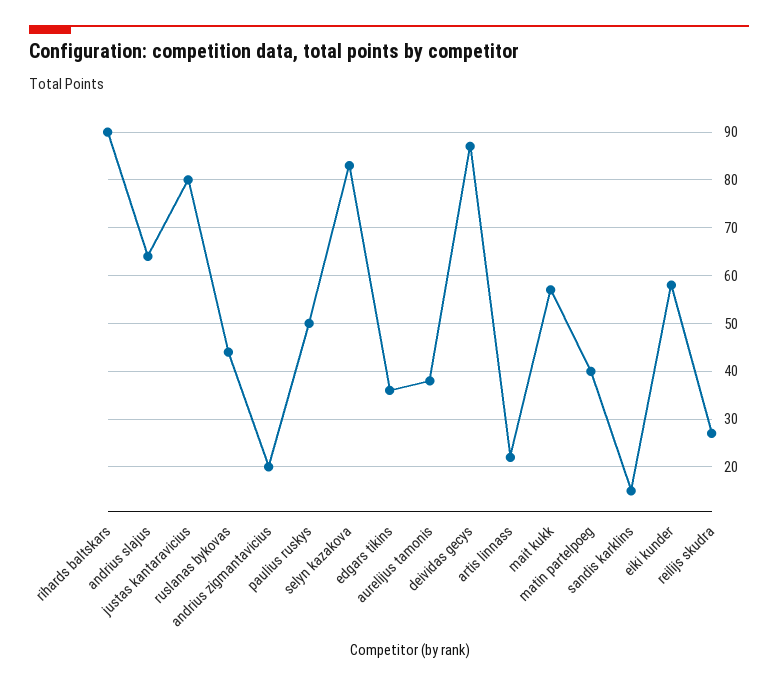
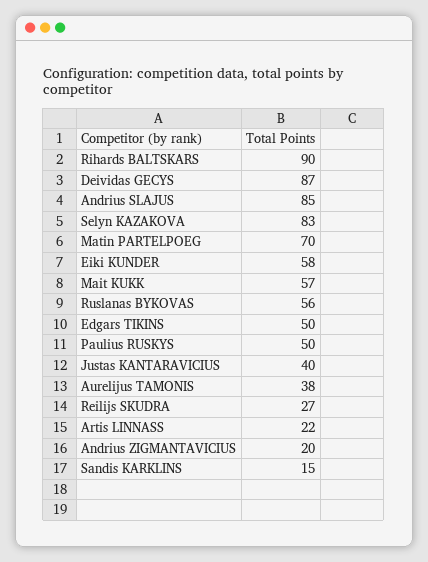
  {
    "rihards baltskars": 90,
-   "andrius slajus": 65,
+   "andrius slajus": 85,
-   "justas kantaravicius": 80,
+   "justas kantaravicius": 40,
-   "ruslanas bykovas": 45,
+   "ruslanas bykovas": 56,
    "andrius zigmantavicius": 20,
    "paulius ruskys": 50,
    "selyn kazakova": 83,
-   "edgars tikins": 35,
+   "edgars tikins": 50,
    "aurelijus tamonis": 38,
    "deividas gecys": 87,
    "artis linnass": 22,
    "mait kukk": 57,
-   "matin partelpoeg": 40,
+   "matin partelpoeg": 70,
    "sandis karklins": 15,
    "eiki kunder": 58,
    "reilijs skudra": 27
  }

